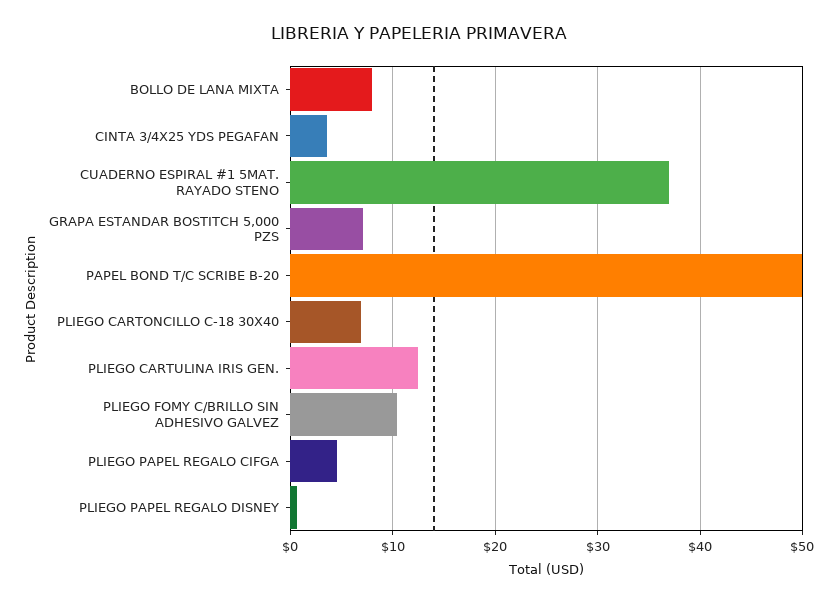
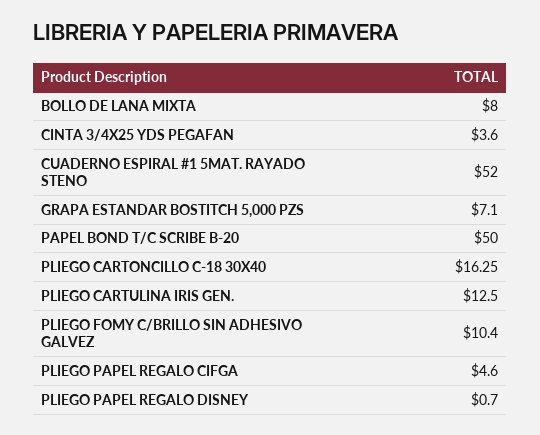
  {
    "BOLLO DE LANA MIXTA": 8,
    "CINTA 3/4X25 YDS PEGAFAN": 3.6,
-   "CUADERNO ESPIRAL #1 5MAT. RAYADO STENO": 37,
+   "CUADERNO ESPIRAL #1 5MAT. RAYADO STENO": 52,
    "GRAPA ESTANDAR BOSTITCH 5,000 PZS": 7.1,
    "PAPEL BOND T/C SCRIBE B-20": 50,
-   "PLIEGO CARTONCILLO C-18 30X40": 7,
+   "PLIEGO CARTONCILLO C-18 30X40": 16.25,
    "PLIEGO CARTULINA IRIS GEN.": 12.5,
    "PLIEGO FOMY C/BRILLO SIN ADHESIVO GALVEZ": 10.4,
    "PLIEGO PAPEL REGALO CIFGA": 4.6,
    "PLIEGO PAPEL REGALO DISNEY": 0.7
  }

